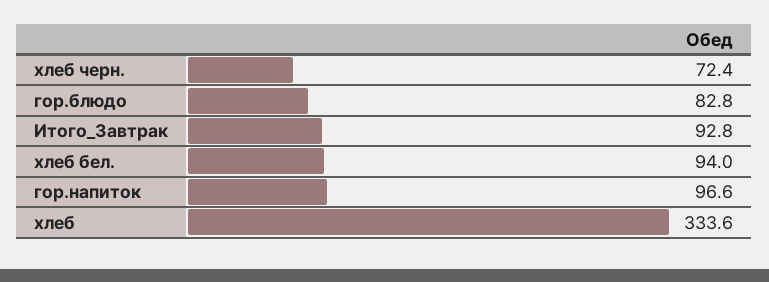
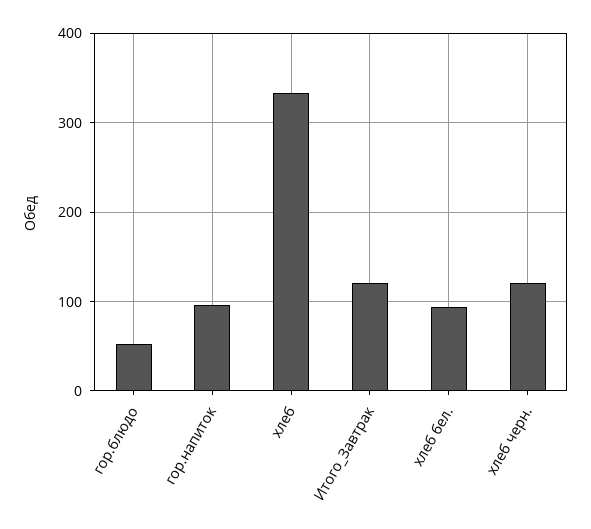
  {
-   "хлеб черн.": 72.4,
+   "хлеб черн.": 120,
-   "гор.блюдо": 82.8,
+   "гор.блюдо": 50,
-   "Итого_Завтрак": 92.8,
+   "Итого_Завтрак": 120,
    "хлеб бел.": 94,
    "гор.напиток": 96.6,
    "хлеб": 333.6
  }

